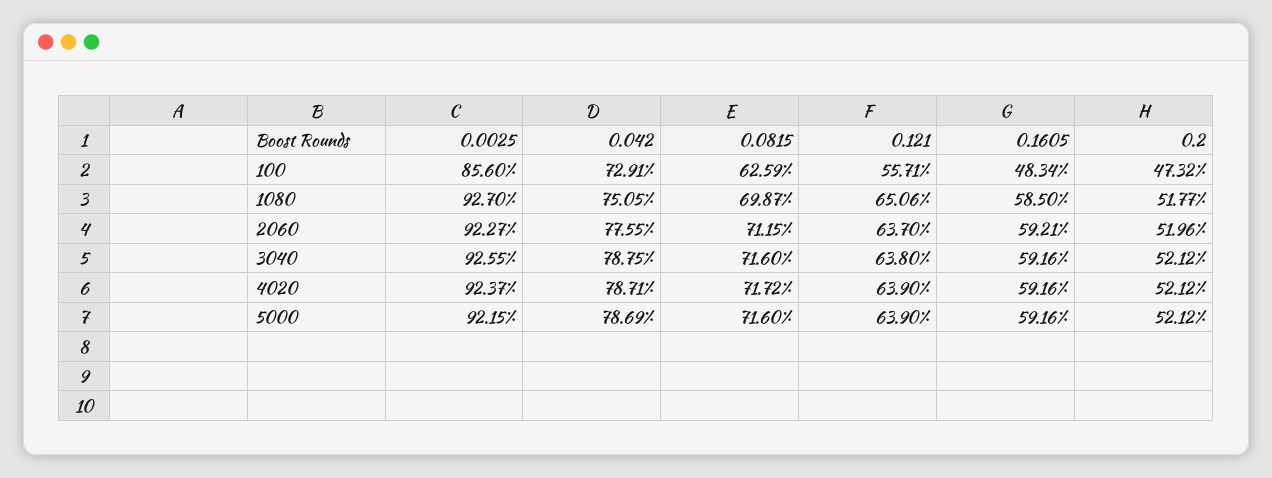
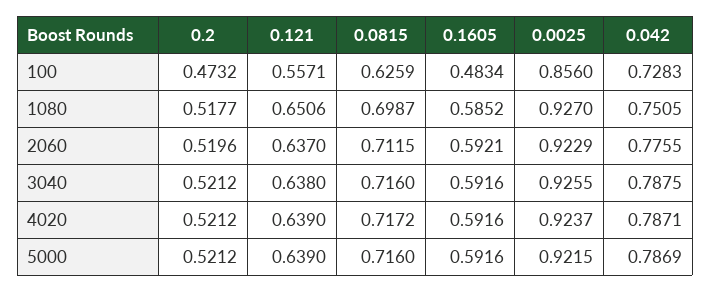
  {
    "0.0025": {
      "100": 0.856,
      "1080": 0.927,
-     "2060": 0.9227,
+     "2060": 0.9229,
      "3040": 0.9255,
      "4020": 0.9237,
      "5000": 0.9215
    },
    "0.042": {
-     "100": 0.7291,
+     "100": 0.7283,
      "1080": 0.7505,
      "2060": 0.7755,
      "3040": 0.7875,
      "4020": 0.7871,
      "5000": 0.7869
    },
    "0.0815": {
      "100": 0.6259,
      "1080": 0.6987,
      "2060": 0.7115,
      "3040": 0.716,
      "4020": 0.7172,
      "5000": 0.716
    },
    "0.121": {
      "100": 0.5571,
      "1080": 0.6506,
      "2060": 0.637,
      "3040": 0.638,
      "4020": 0.639,
      "5000": 0.639
    },
    "0.1605": {
      "100": 0.4834,
-     "1080": 0.585,
+     "1080": 0.5852,
      "2060": 0.5921,
      "3040": 0.5916,
      "4020": 0.5916,
      "5000": 0.5916
    },
    "0.2": {
      "100": 0.4732,
      "1080": 0.5177,
      "2060": 0.5196,
      "3040": 0.5212,
      "4020": 0.5212,
      "5000": 0.5212
    }
  }

